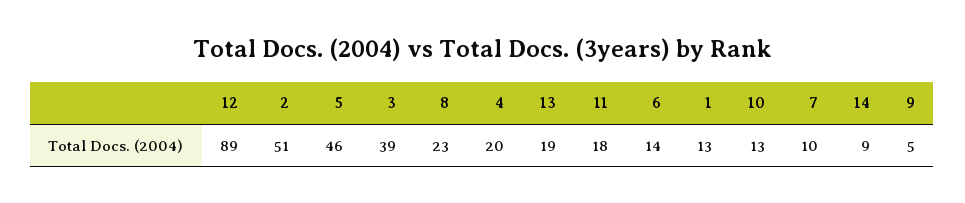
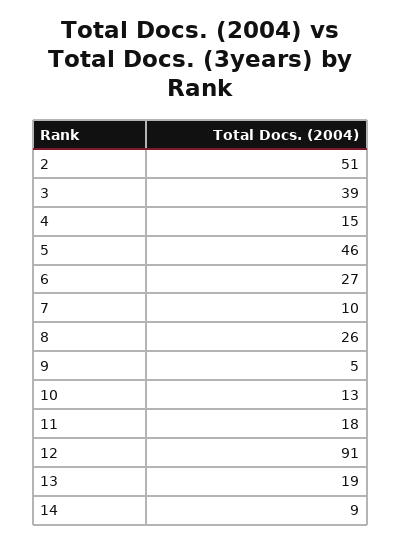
  {
-   "12": 89,
+   "12": 91,
    "2": 51,
    "5": 46,
    "3": 39,
-   "8": 23,
+   "8": 26,
-   "4": 20,
+   "4": 15,
    "13": 19,
    "11": 18,
-   "6": 14,
+   "6": 27,
-   "1": 13,
    "10": 13,
    "7": 10,
    "14": 9,
    "9": 5
  }

